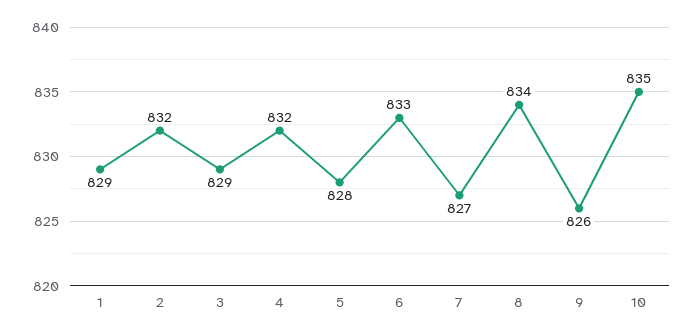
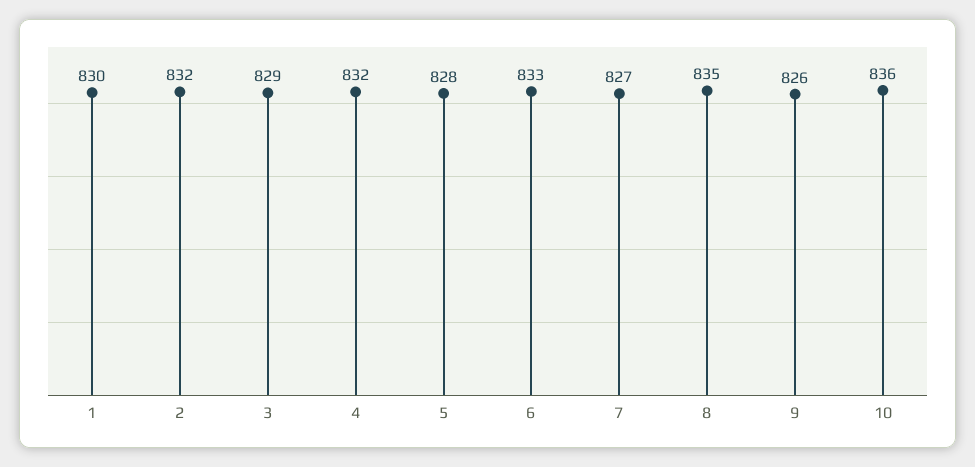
  {
-   "1": 829,
+   "1": 830,
    "2": 832,
    "3": 829,
    "4": 832,
    "5": 828,
    "6": 833,
    "7": 827,
-   "8": 834,
+   "8": 835,
    "9": 826,
-   "10": 835
+   "10": 836
  }

